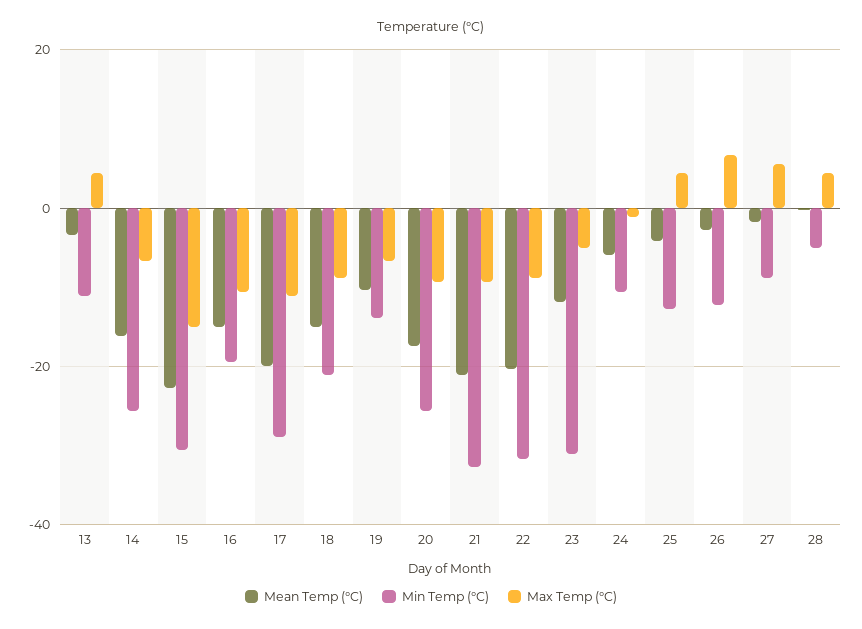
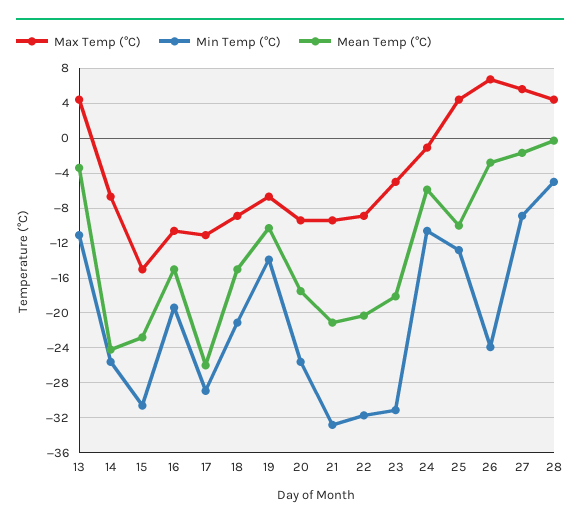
  {
    "Mean Temp (°C)": {
      "13": -3,
-     "14": -16,
+     "14": -24,
      "15": -23,
      "16": -15,
-     "17": -20,
+     "17": -26,
      "18": -15,
      "19": -10,
      "20": -18,
      "21": -21,
      "22": -20,
-     "23": -12,
+     "23": -18,
      "24": -6,
-     "25": -4,
+     "25": -10,
      "26": -3,
      "27": -2,
      "28": 0
    },
    "Min Temp (°C)": {
      "13": -11,
      "14": -26,
      "15": -31,
      "16": -19,
      "17": -29,
      "18": -21,
      "19": -14,
      "20": -26,
      "21": -33,
      "22": -32,
      "23": -31,
      "24": -11,
      "25": -13,
-     "26": -12,
+     "26": -24,
      "27": -9,
      "28": -5
    },
    "Max Temp (°C)": {
      "13": 4,
      "14": -7,
      "15": -15,
      "16": -11,
      "17": -11,
      "18": -9,
      "19": -7,
      "20": -9,
      "21": -9,
      "22": -9,
      "23": -5,
      "24": -1,
      "25": 4,
      "26": 7,
      "27": 6,
      "28": 4
    }
  }

